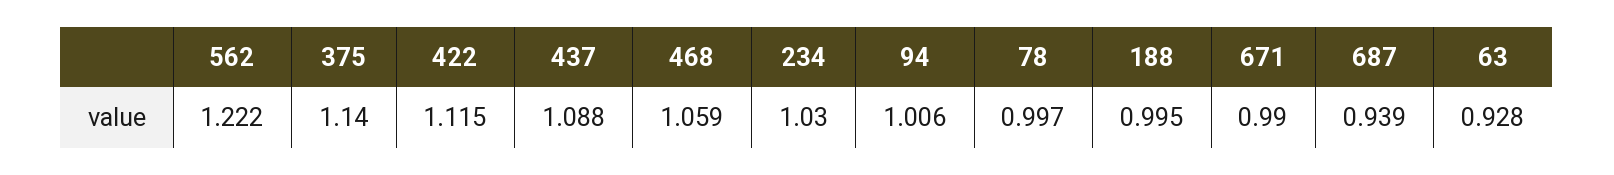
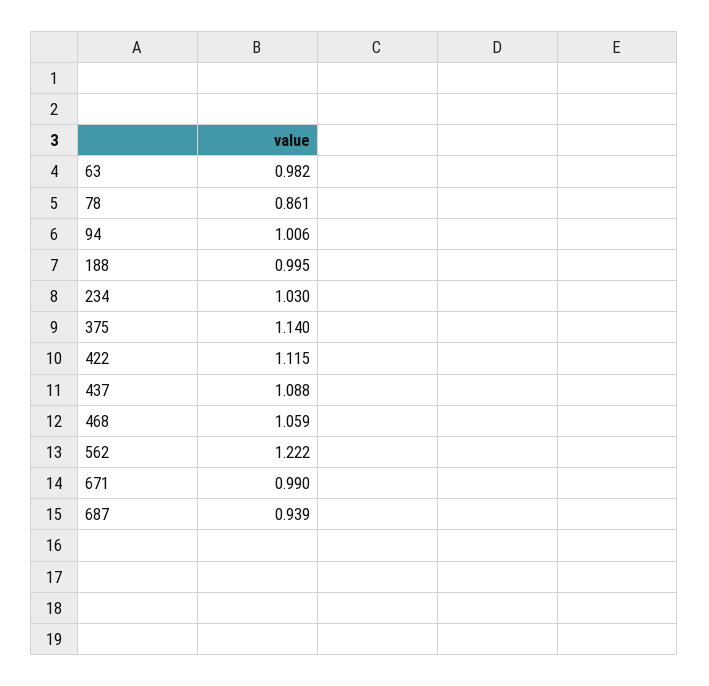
  {
    "562": 1.222,
    "375": 1.14,
    "422": 1.115,
    "437": 1.088,
    "468": 1.059,
    "234": 1.03,
    "94": 1.006,
-   "78": 0.997,
+   "78": 0.861,
    "188": 0.995,
    "671": 0.99,
    "687": 0.939,
-   "63": 0.928
+   "63": 0.982
  }

